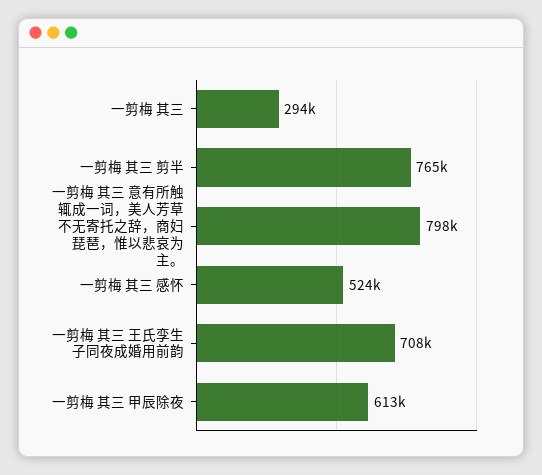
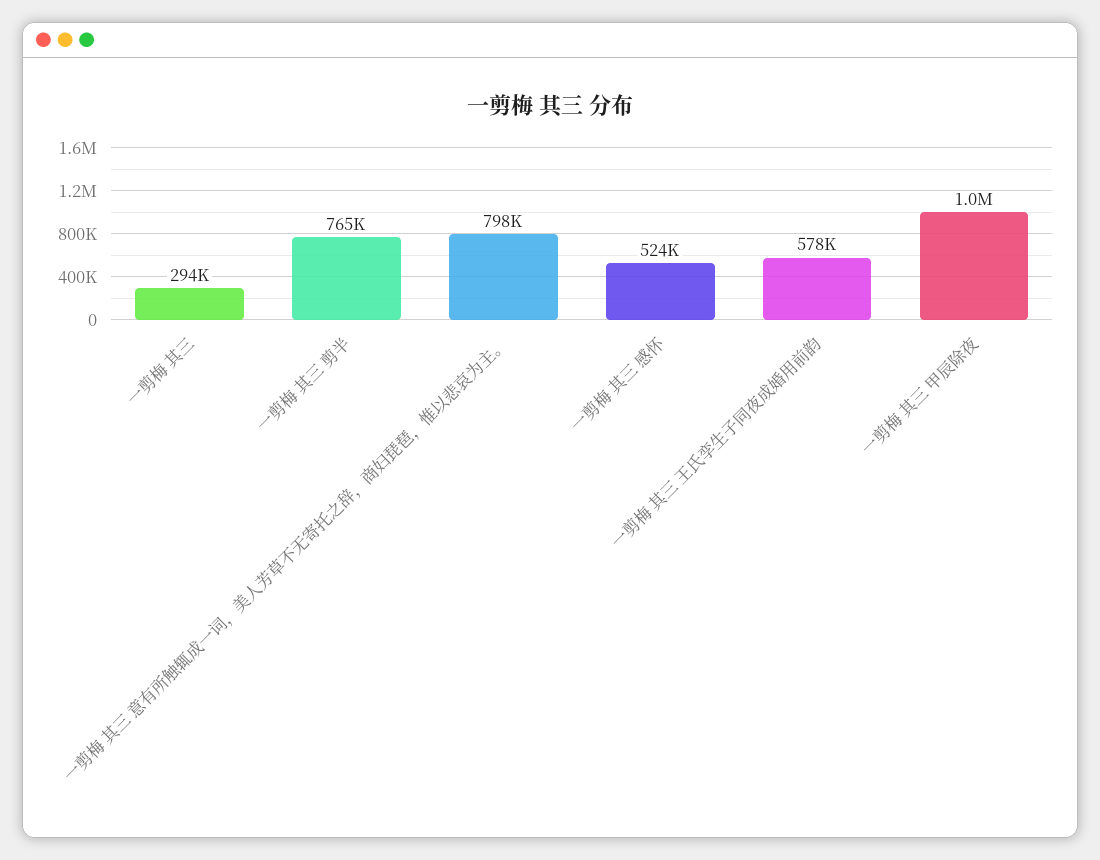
  {
    "一剪梅 其三": 294000,
    "一剪梅 其三 剪半": 765000,
    "一剪梅 其三 意有所触辄成一词，美人芳草不无寄托之辞，商妇琵琶，惟以悲哀为主。": 798000,
    "一剪梅 其三 感怀": 524000,
-   "一剪梅 其三 王氏孪生子同夜成婚用前韵": 708000,
+   "一剪梅 其三 王氏孪生子同夜成婚用前韵": 578000,
-   "一剪梅 其三 甲辰除夜": 613000
+   "一剪梅 其三 甲辰除夜": 1000000
  }

